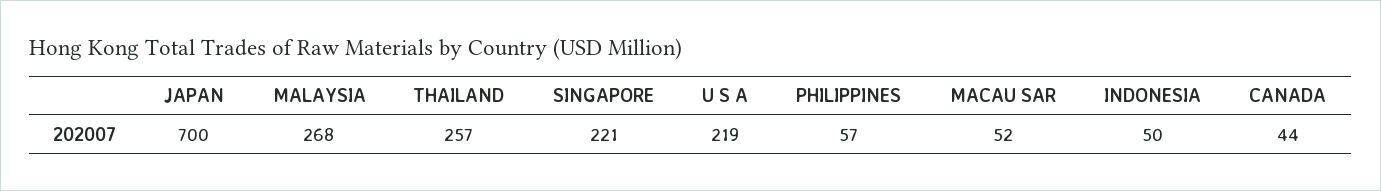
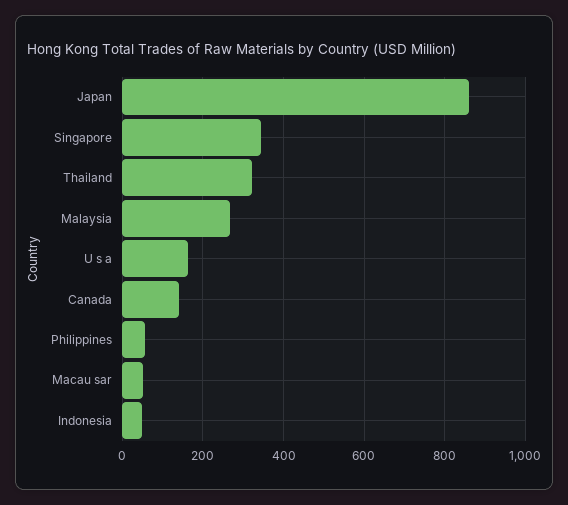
  {
-   "JAPAN": 700,
+   "JAPAN": 860,
    "MALAYSIA": 268,
-   "THAILAND": 257,
+   "THAILAND": 320,
-   "SINGAPORE": 221,
+   "SINGAPORE": 340,
-   "U S A": 219,
+   "U S A": 160,
    "PHILIPPINES": 57,
    "MACAU SAR": 52,
    "INDONESIA": 50,
-   "CANADA": 44
+   "CANADA": 140
  }

